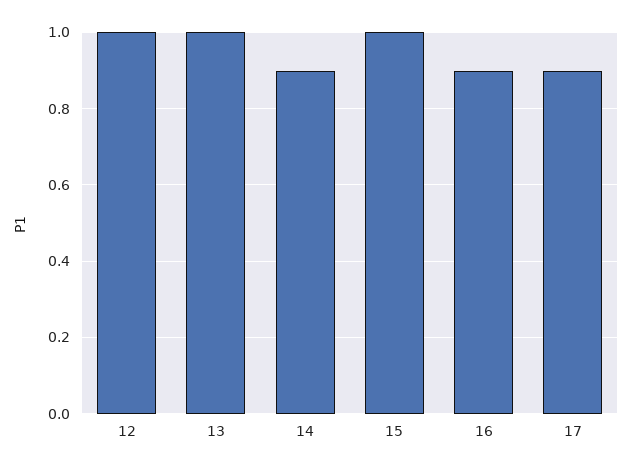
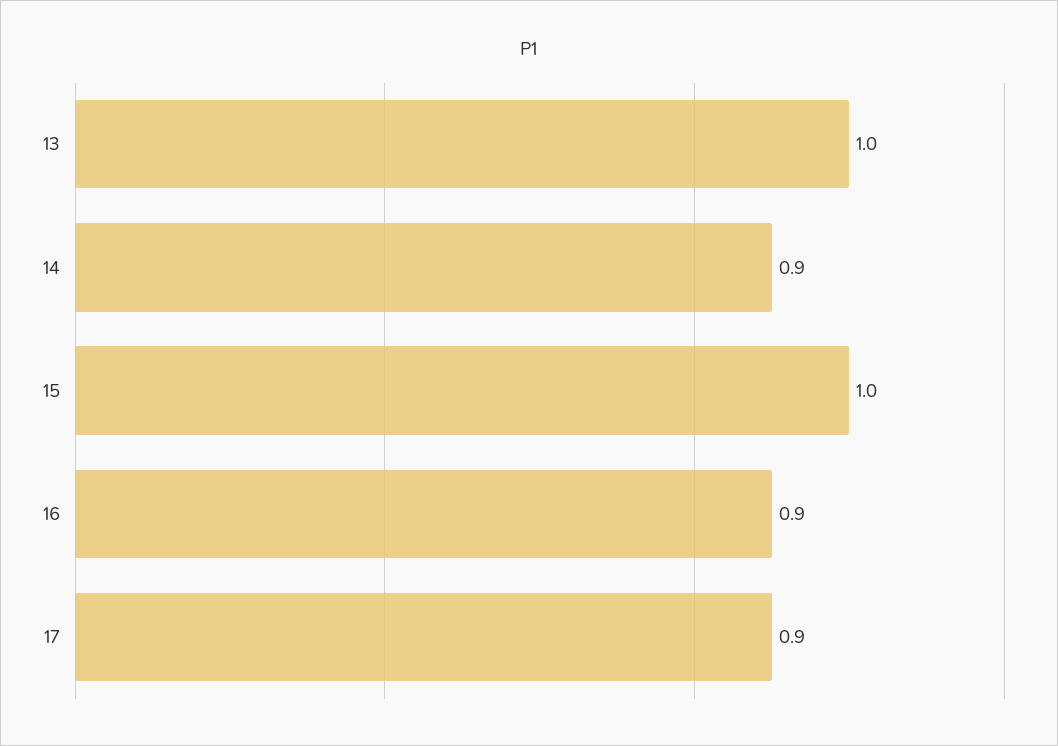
  {
-   "12": 1,
    "13": 1,
    "14": 0.9,
    "15": 1,
    "16": 0.9,
    "17": 0.9
  }

